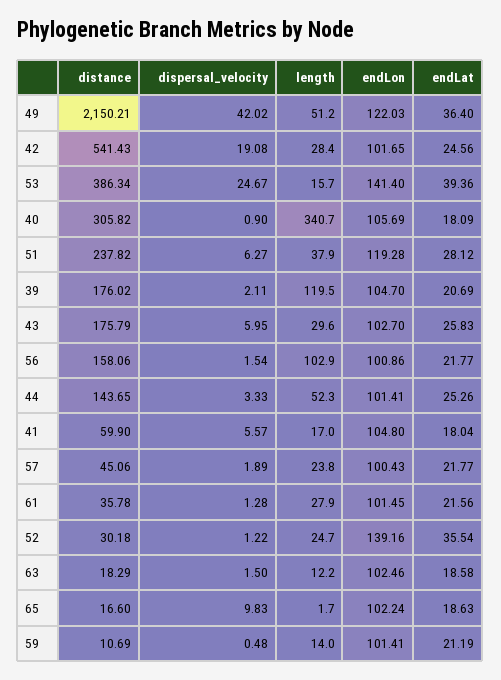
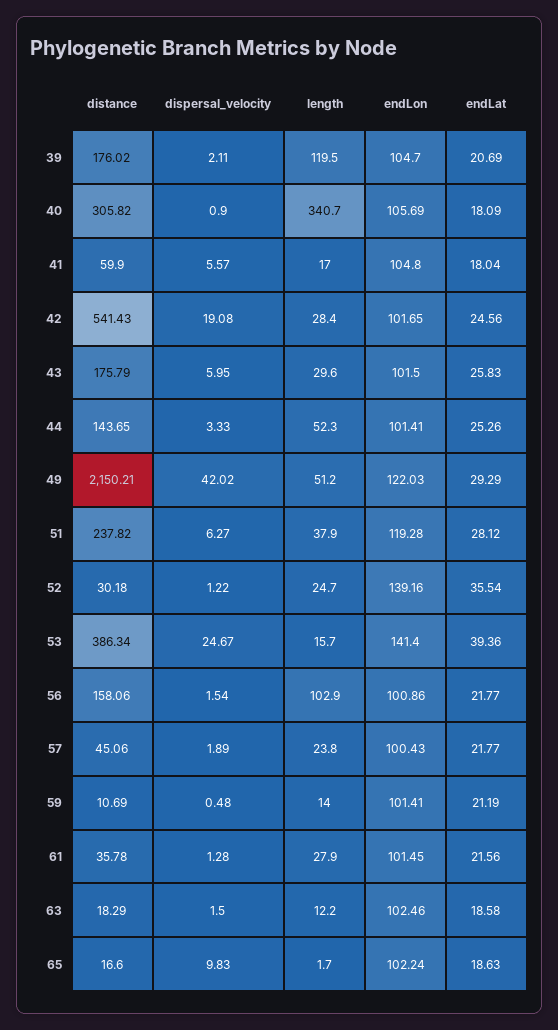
  {
    "distance": {
      "49": 2150.21,
      "42": 541.43,
      "53": 386.34,
      "40": 305.82,
      "51": 237.82,
      "39": 176.02,
      "43": 175.79,
      "56": 158.06,
      "44": 143.65,
      "41": 59.9,
      "57": 45.06,
      "61": 35.78,
      "52": 30.18,
      "63": 18.29,
      "65": 16.6,
      "59": 10.69
    },
    "dispersal_velocity": {
      "49": 42.02,
      "42": 19.08,
      "53": 24.67,
      "40": 0.9,
      "51": 6.27,
      "39": 2.11,
      "43": 5.95,
      "56": 1.54,
      "44": 3.33,
      "41": 5.57,
      "57": 1.89,
      "61": 1.28,
      "52": 1.22,
      "63": 1.5,
      "65": 9.83,
      "59": 0.48
    },
    "length": {
      "49": 51.2,
      "42": 28.4,
      "53": 15.7,
      "40": 340.7,
      "51": 37.9,
      "39": 119.5,
      "43": 29.6,
      "56": 102.9,
      "44": 52.3,
      "41": 17,
      "57": 23.8,
      "61": 27.9,
      "52": 24.7,
      "63": 12.2,
      "65": 1.7,
      "59": 14
    },
    "endLon": {
      "49": 122.03,
      "42": 101.65,
      "53": 141.4,
      "40": 105.69,
      "51": 119.28,
      "39": 104.7,
-     "43": 102.7,
+     "43": 101.5,
      "56": 100.86,
      "44": 101.41,
      "41": 104.8,
      "57": 100.43,
      "61": 101.45,
      "52": 139.16,
      "63": 102.46,
      "65": 102.24,
      "59": 101.41
    },
    "endLat": {
-     "49": 36.4,
+     "49": 29.29,
      "42": 24.56,
      "53": 39.36,
      "40": 18.09,
      "51": 28.12,
      "39": 20.69,
      "43": 25.83,
      "56": 21.77,
      "44": 25.26,
      "41": 18.04,
      "57": 21.77,
      "61": 21.56,
      "52": 35.54,
      "63": 18.58,
      "65": 18.63,
      "59": 21.19
    }
  }

